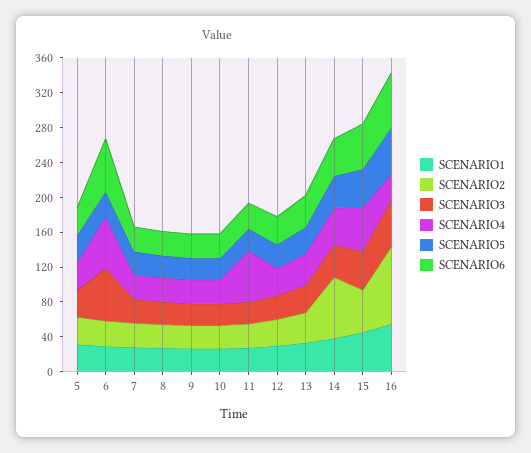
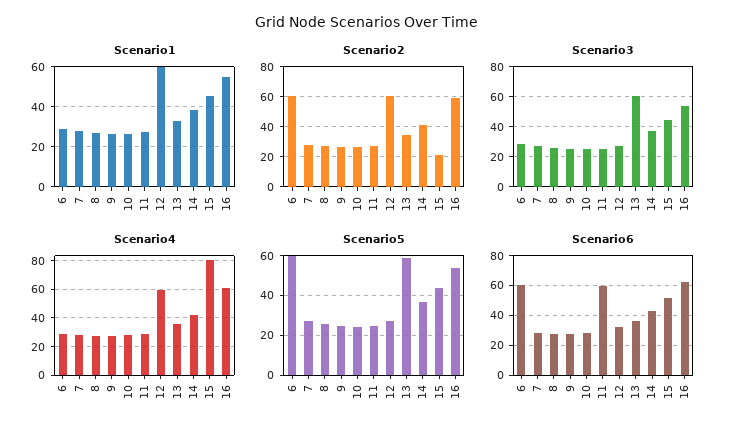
  {
    "SCENARIO1": {
-     "5": 30,
      "6": 30,
      "7": 30,
      "8": 25,
      "9": 25,
      "10": 25,
      "11": 25,
-     "12": 30,
+     "12": 60,
      "13": 35,
      "14": 40,
      "15": 45,
      "16": 55
    },
    "SCENARIO2": {
-     "5": 30,
-     "6": 30,
+     "6": 60,
      "7": 30,
      "8": 25,
      "9": 25,
      "10": 25,
      "11": 25,
-     "12": 30,
+     "12": 60,
      "13": 35,
-     "14": 70,
+     "14": 40,
-     "15": 50,
+     "15": 20,
-     "16": 90
+     "16": 60
    },
    "SCENARIO3": {
-     "5": 30,
-     "6": 60,
+     "6": 30,
      "7": 25,
      "8": 25,
      "9": 25,
      "10": 25,
      "11": 25,
      "12": 25,
-     "13": 30,
+     "13": 60,
      "14": 35,
      "15": 45,
      "16": 55
    },
    "SCENARIO4": {
-     "5": 30,
-     "6": 60,
+     "6": 30,
      "7": 30,
      "8": 25,
      "9": 25,
      "10": 30,
-     "11": 60,
+     "11": 30,
-     "12": 30,
+     "12": 60,
      "13": 35,
      "14": 40,
-     "15": 50,
+     "15": 80,
-     "16": 30
+     "16": 60
    },
    "SCENARIO5": {
-     "5": 30,
-     "6": 30,
+     "6": 60,
      "7": 25,
      "8": 25,
      "9": 25,
      "10": 25,
      "11": 25,
      "12": 25,
-     "13": 30,
+     "13": 60,
      "14": 35,
      "15": 45,
      "16": 55
    },
    "SCENARIO6": {
-     "5": 30,
      "6": 60,
      "7": 30,
      "8": 30,
      "9": 30,
      "10": 30,
-     "11": 30,
+     "11": 60,
      "12": 30,
      "13": 35,
      "14": 45,
      "15": 50,
      "16": 65
    }
  }

